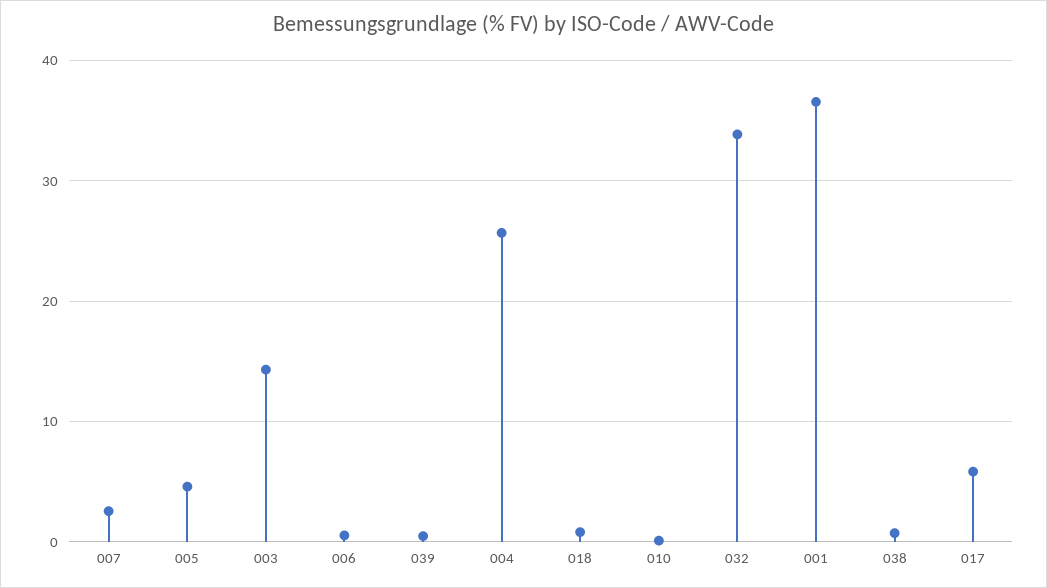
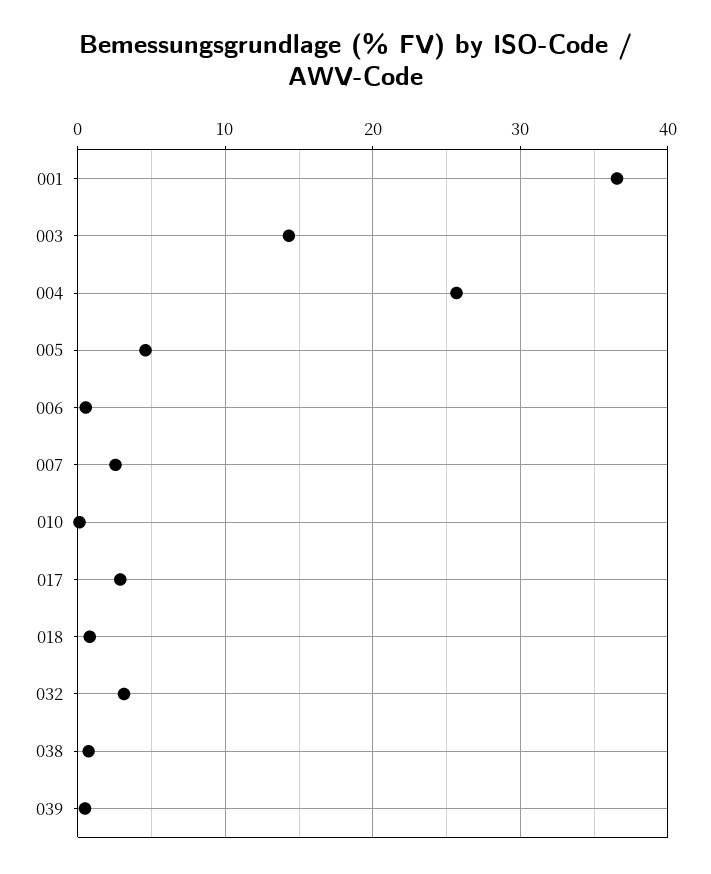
  {
    "007": 3,
    "005": 5,
    "003": 14,
    "006": 1,
    "039": 0,
    "004": 26,
    "018": 1,
    "010": 0,
-   "032": 34,
+   "032": 3,
    "001": 37,
    "038": 1,
-   "017": 6
+   "017": 3
  }

